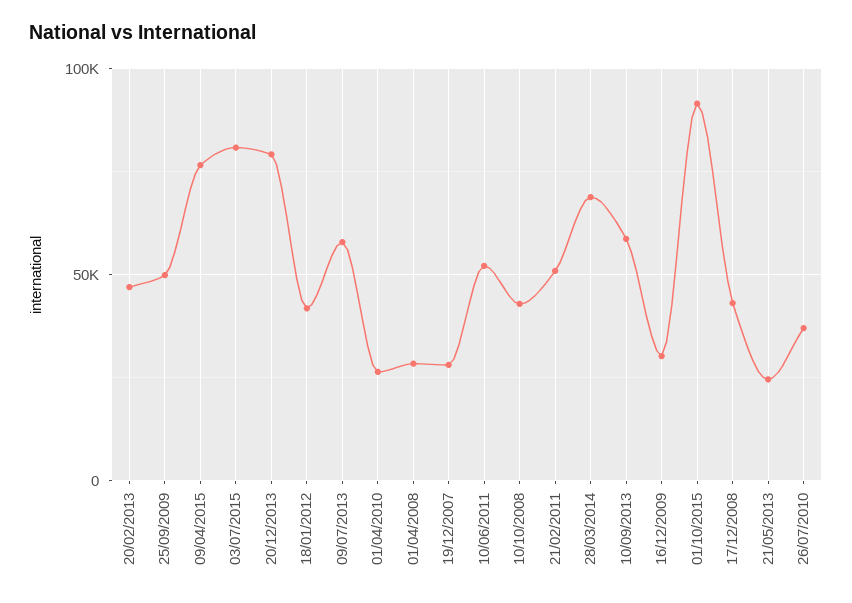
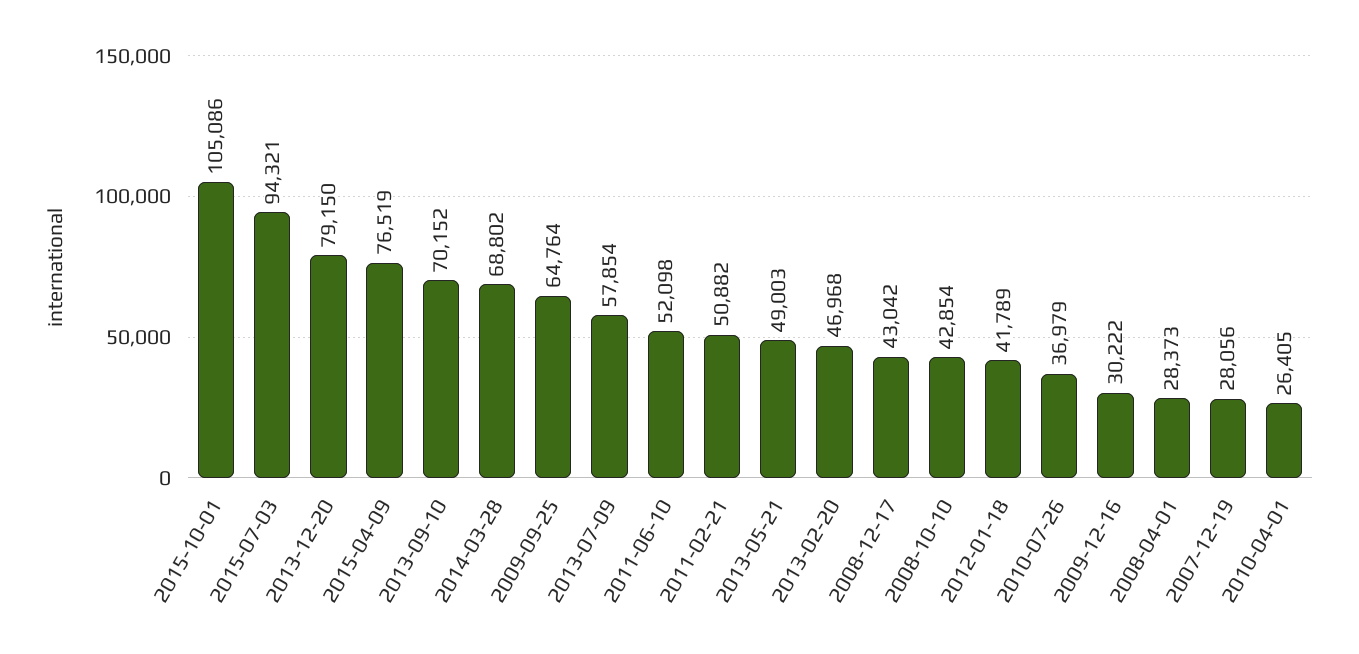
  {
    "20/02/2013": 46968,
-   "25/09/2009": 50000,
+   "25/09/2009": 64764,
    "09/04/2015": 76519,
-   "03/07/2015": 80000,
+   "03/07/2015": 94321,
    "20/12/2013": 79150,
    "18/01/2012": 41789,
    "09/07/2013": 57854,
    "01/04/2010": 26405,
    "01/04/2008": 28373,
    "19/12/2007": 28056,
    "10/06/2011": 52098,
    "10/10/2008": 42854,
    "21/02/2011": 50882,
    "28/03/2014": 68802,
-   "10/09/2013": 60000,
+   "10/09/2013": 70152,
    "16/12/2009": 30222,
-   "01/10/2015": 90000,
+   "01/10/2015": 105086,
    "17/12/2008": 43042,
-   "21/05/2013": 25000,
+   "21/05/2013": 49003,
    "26/07/2010": 36979
  }

